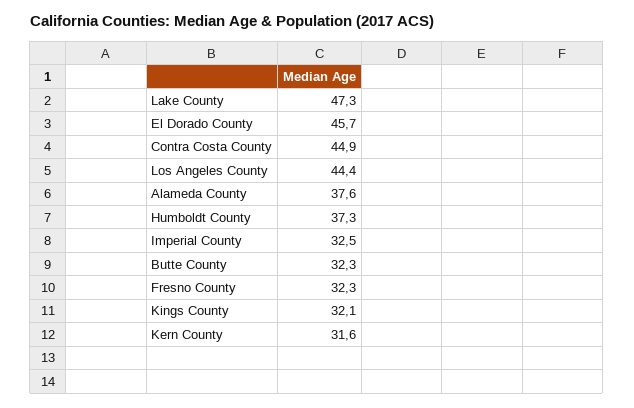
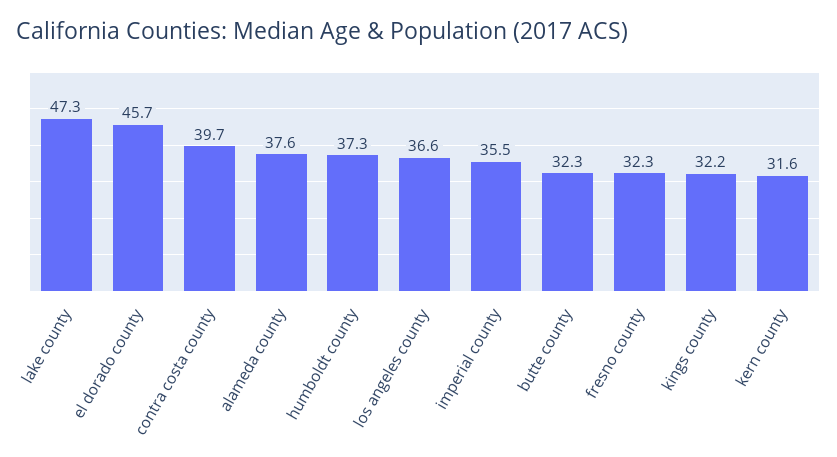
  {
    "Lake County": 47.3,
    "El Dorado County": 45.7,
-   "Contra Costa County": 44.9,
+   "Contra Costa County": 39.7,
-   "Los Angeles County": 44.4,
+   "Los Angeles County": 36.6,
    "Alameda County": 37.6,
    "Humboldt County": 37.3,
-   "Imperial County": 32.5,
+   "Imperial County": 35.5,
    "Butte County": 32.3,
    "Fresno County": 32.3,
-   "Kings County": 32.1,
+   "Kings County": 32.2,
    "Kern County": 31.6
  }

